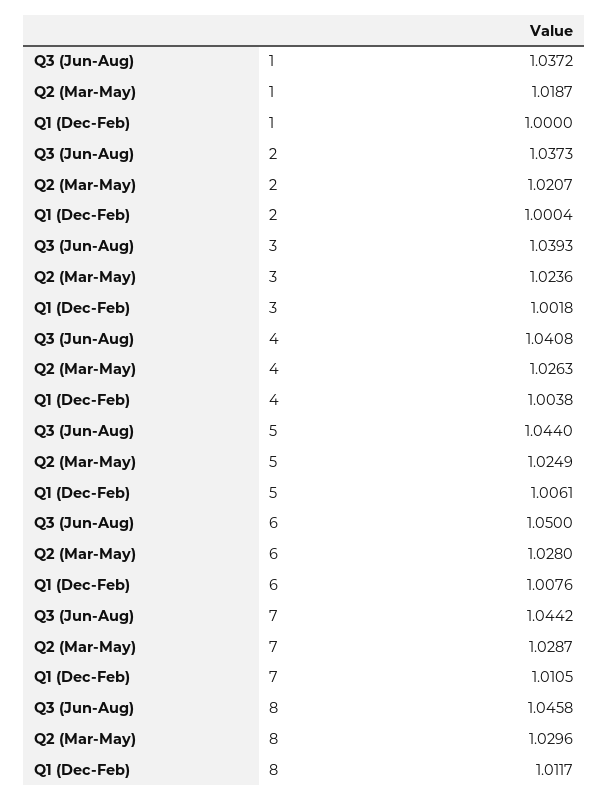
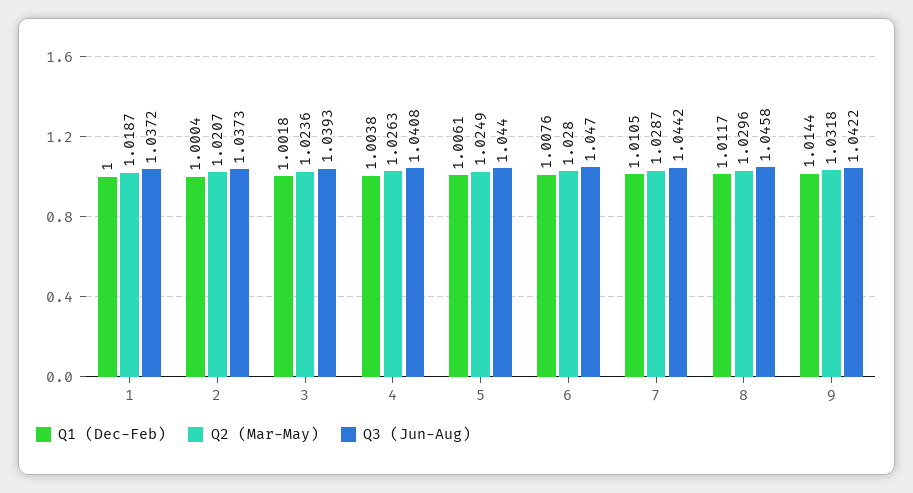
  {
    "Q3 (Jun-Aug)": {
      "1": 1.0372,
      "2": 1.0373,
      "3": 1.0393,
      "4": 1.0408,
      "5": 1.044,
-     "6": 1.05,
+     "6": 1.047,
      "7": 1.0442,
-     "8": 1.0458
+     "8": 1.0458,
+     "9": 1.0422
    },
    "Q2 (Mar-May)": {
      "1": 1.0187,
      "2": 1.0207,
      "3": 1.0236,
      "4": 1.0263,
      "5": 1.0249,
      "6": 1.028,
      "7": 1.0287,
-     "8": 1.0296
+     "8": 1.0296,
+     "9": 1.0318
    },
    "Q1 (Dec-Feb)": {
      "1": 1,
      "2": 1.0004,
      "3": 1.0018,
      "4": 1.0038,
      "5": 1.0061,
      "6": 1.0076,
      "7": 1.0105,
-     "8": 1.0117
+     "8": 1.0117,
+     "9": 1.0144
    }
  }

